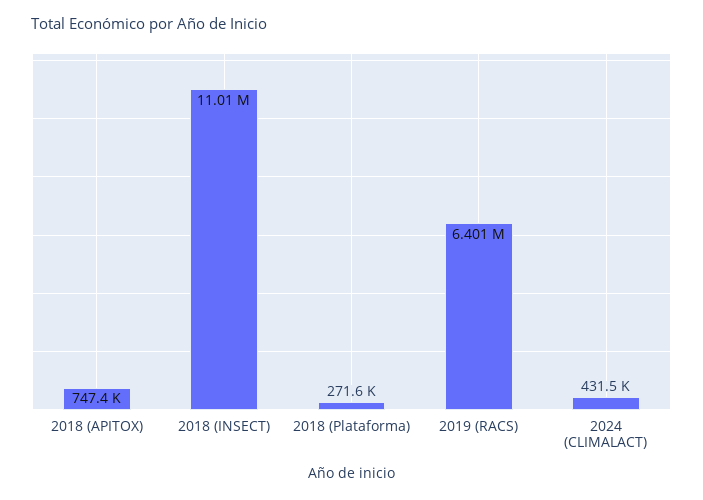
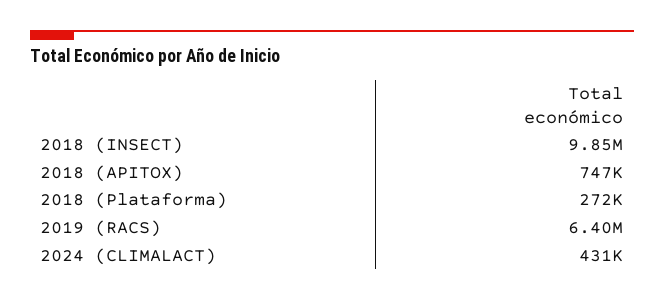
  {
    "2018 (APITOX)": 747400,
-   "2018 (INSECT)": 11010000,
+   "2018 (INSECT)": 9850000,
    "2018 (Plataforma)": 271600,
    "2019 (RACS)": 6401000,
    "2024 (CLIMALACT)": 431500
  }

